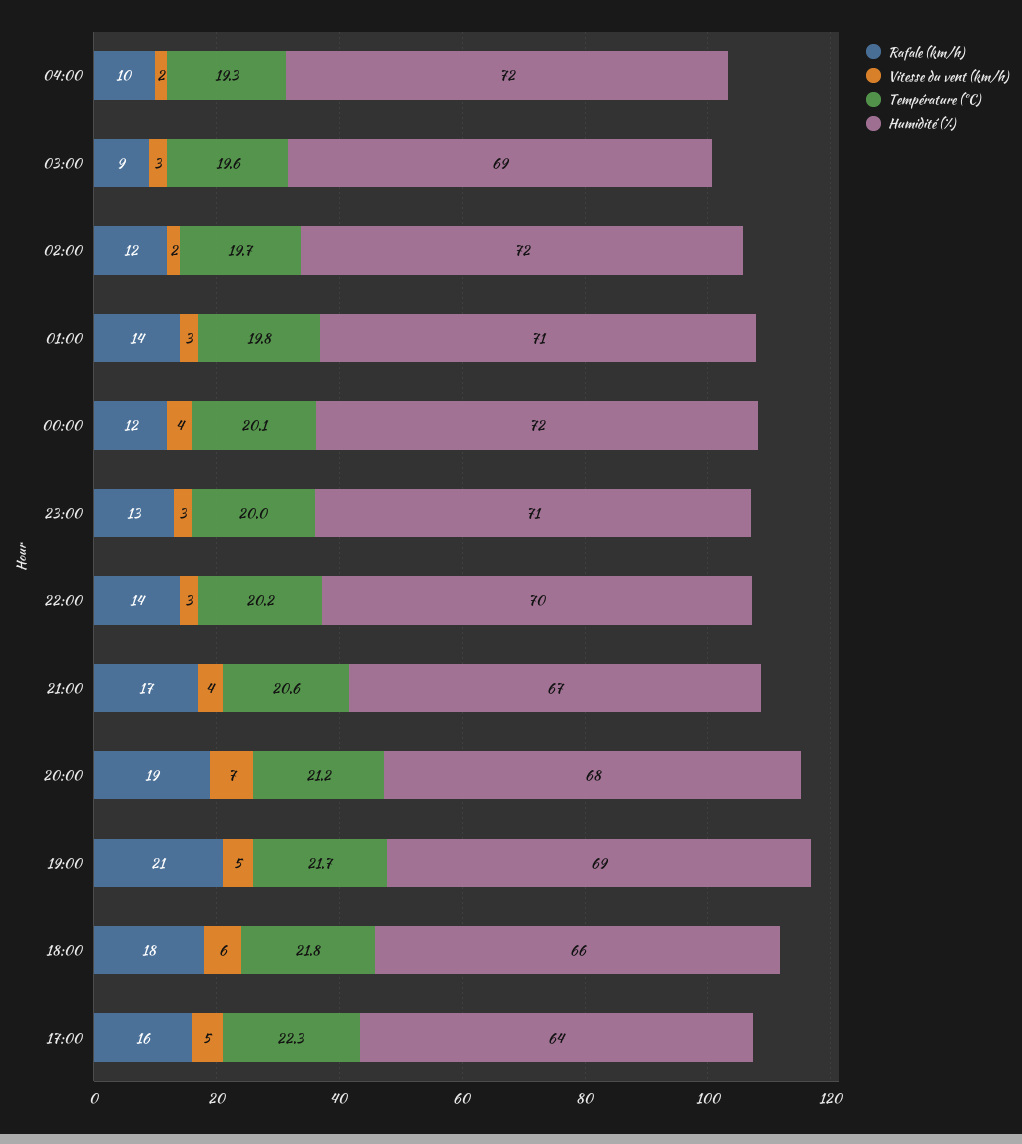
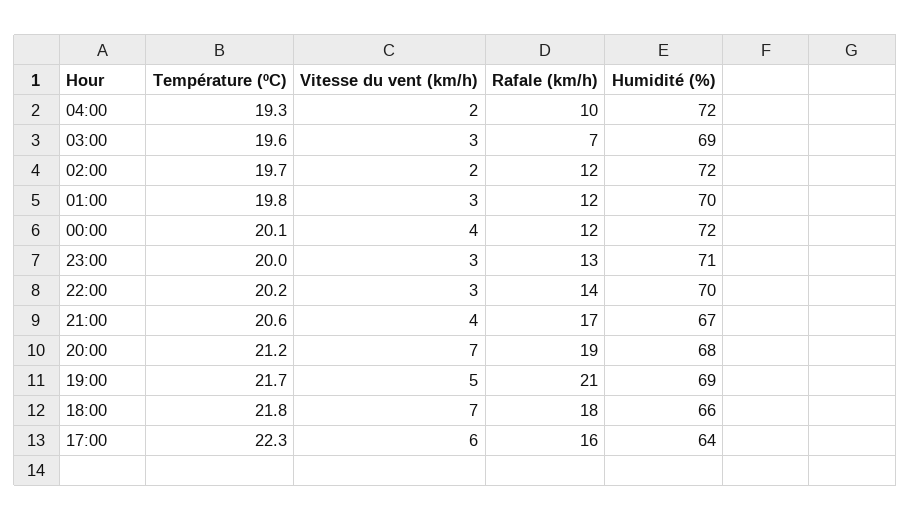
  {
    "Rafale (km/h)": {
      "04:00": 10,
-     "03:00": 9,
+     "03:00": 7,
      "02:00": 12,
-     "01:00": 14,
+     "01:00": 12,
      "00:00": 12,
      "23:00": 13,
      "22:00": 14,
      "21:00": 17,
      "20:00": 19,
      "19:00": 21,
      "18:00": 18,
      "17:00": 16
    },
    "Vitesse du vent (km/h)": {
      "04:00": 2,
      "03:00": 3,
      "02:00": 2,
      "01:00": 3,
      "00:00": 4,
      "23:00": 3,
      "22:00": 3,
      "21:00": 4,
      "20:00": 7,
      "19:00": 5,
-     "18:00": 6,
+     "18:00": 7,
-     "17:00": 5
+     "17:00": 6
    },
    "Température (ºC)": {
      "04:00": 19.3,
      "03:00": 19.6,
      "02:00": 19.7,
      "01:00": 19.8,
      "00:00": 20.1,
      "23:00": 20,
      "22:00": 20.2,
      "21:00": 20.6,
      "20:00": 21.2,
      "19:00": 21.7,
      "18:00": 21.8,
      "17:00": 22.3
    },
    "Humidité (%)": {
      "04:00": 72,
      "03:00": 69,
      "02:00": 72,
-     "01:00": 71,
+     "01:00": 70,
      "00:00": 72,
      "23:00": 71,
      "22:00": 70,
      "21:00": 67,
      "20:00": 68,
      "19:00": 69,
      "18:00": 66,
      "17:00": 64
    }
  }

